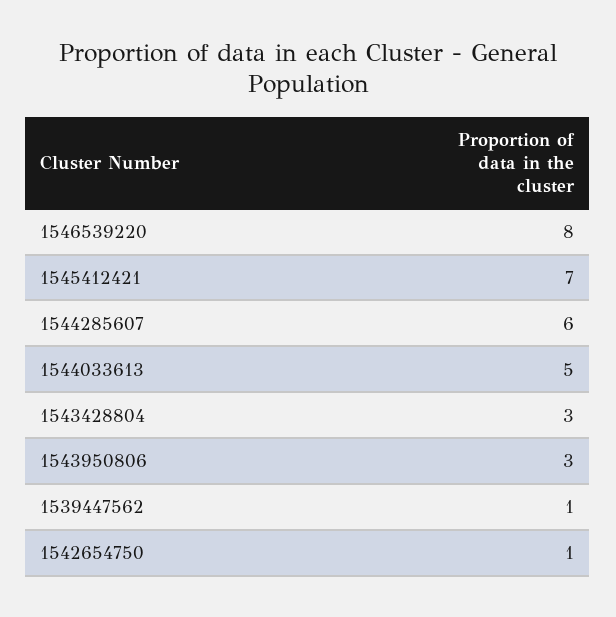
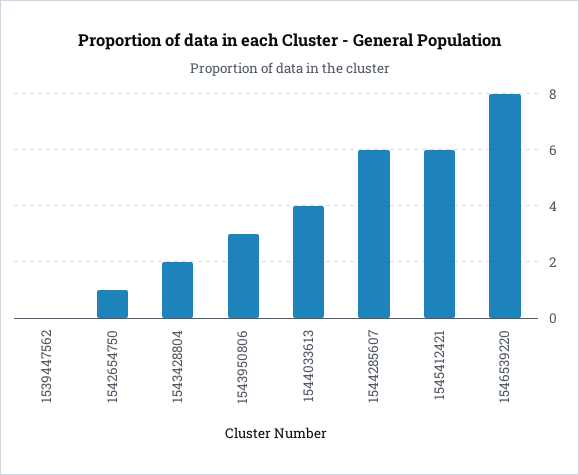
  {
    "1546539220": 8,
-   "1545412421": 7,
+   "1545412421": 6,
    "1544285607": 6,
-   "1544033613": 5,
+   "1544033613": 4,
-   "1543428804": 3,
+   "1543428804": 2,
    "1543950806": 3,
-   "1539447562": 1,
+   "1539447562": 0,
    "1542654750": 1
  }

